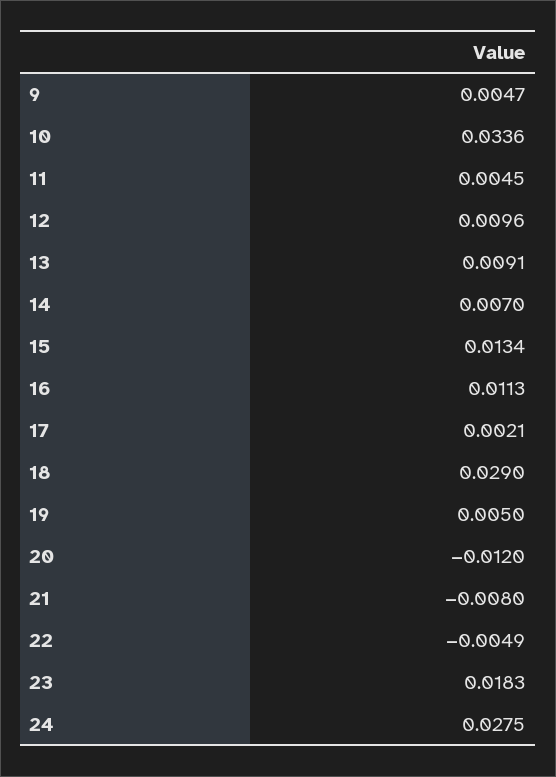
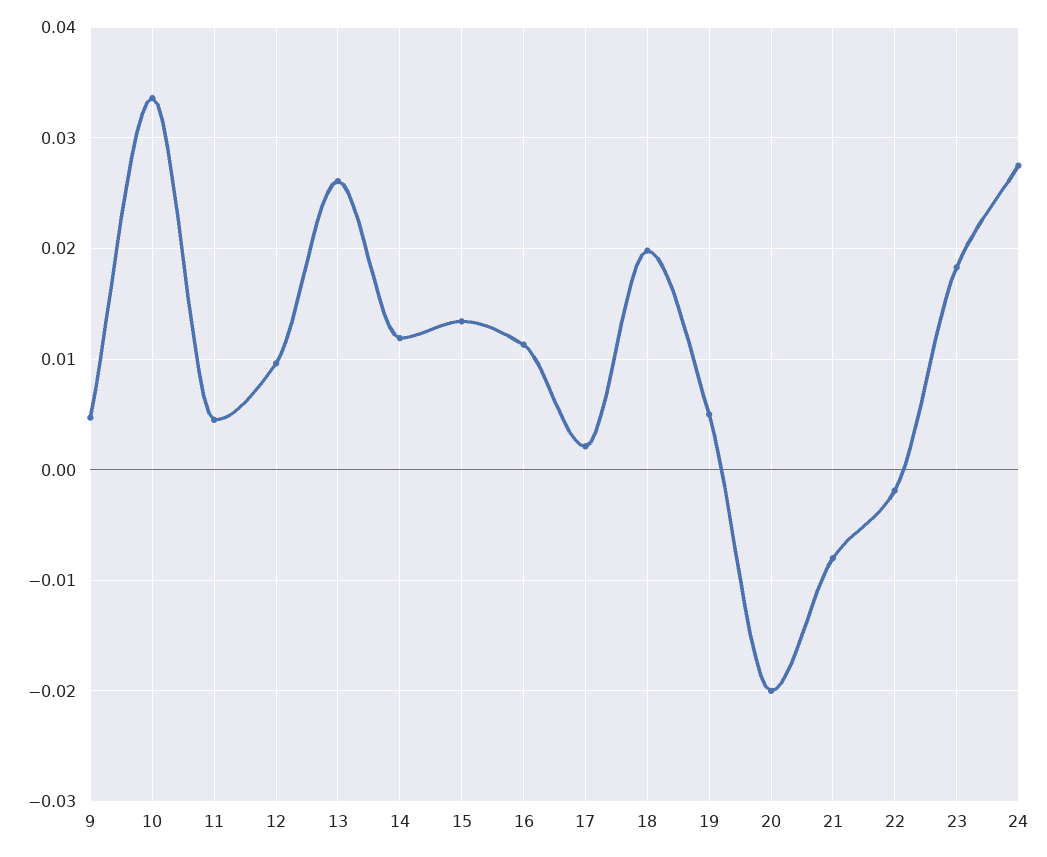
  {
    "9": 0.0047,
    "10": 0.0336,
    "11": 0.0045,
    "12": 0.0096,
-   "13": 0.0091,
+   "13": 0.026,
-   "14": 0.007,
+   "14": 0.012,
    "15": 0.0134,
    "16": 0.0113,
    "17": 0.0021,
-   "18": 0.029,
+   "18": 0.02,
    "19": 0.005,
-   "20": -0.012,
+   "20": -0.02,
    "21": -0.008,
-   "22": -0.0049,
+   "22": -0.002,
    "23": 0.0183,
    "24": 0.0275
  }

